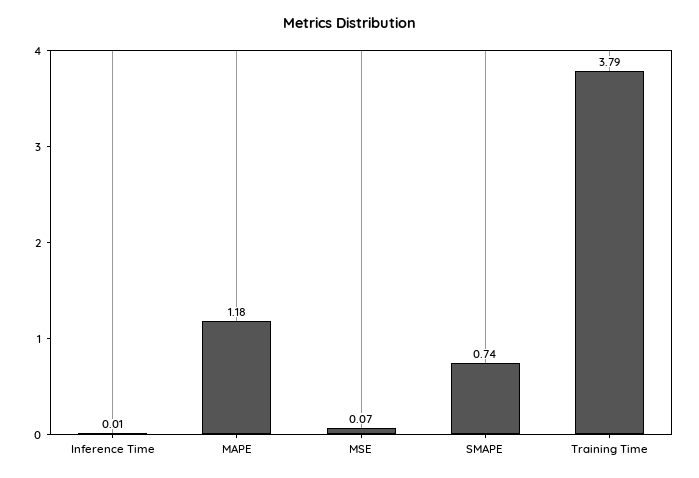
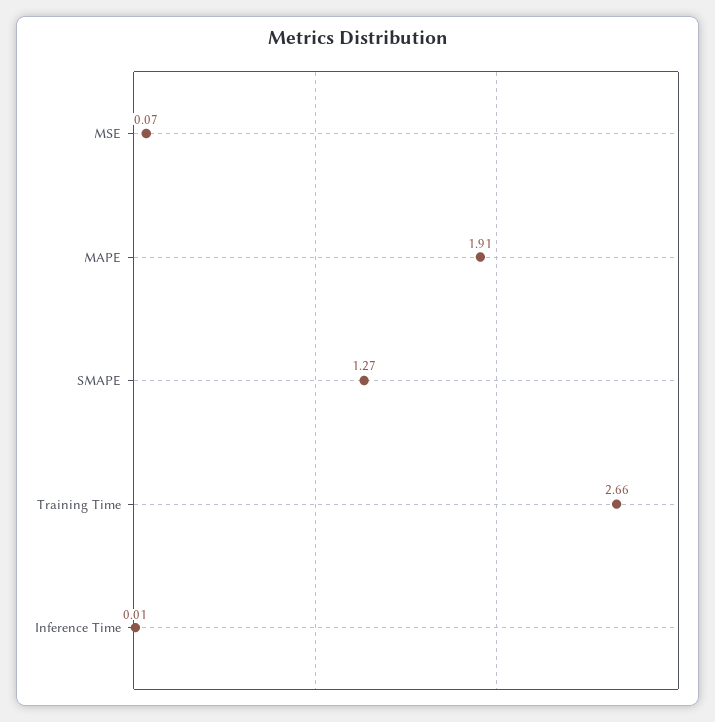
  {
    "Inference Time": 0.01,
-   "MAPE": 1.18,
+   "MAPE": 1.91,
    "MSE": 0.07,
-   "SMAPE": 0.74,
+   "SMAPE": 1.27,
-   "Training Time": 3.79
+   "Training Time": 2.66
  }

